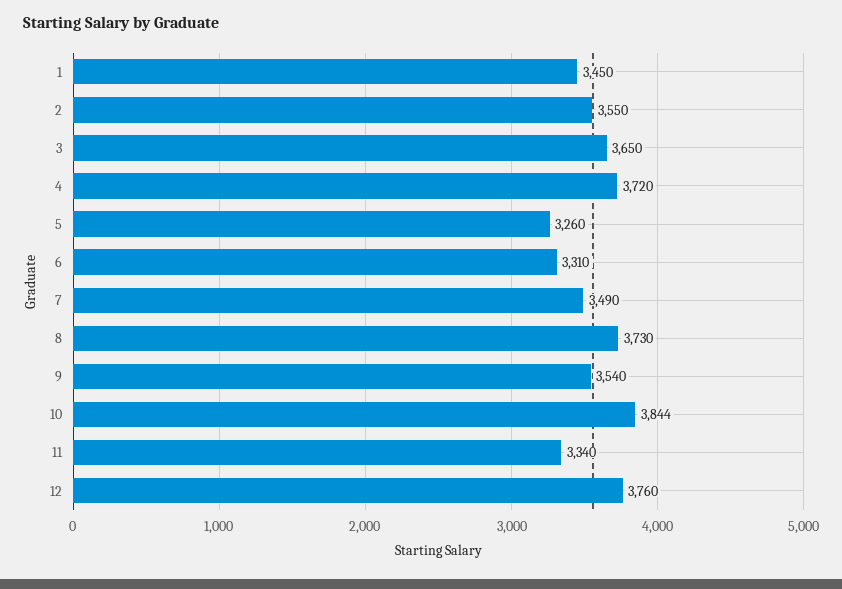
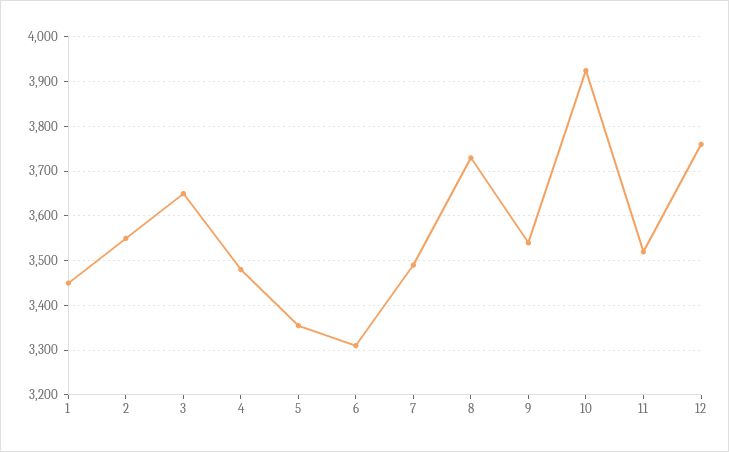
  {
    "1": 3450,
    "2": 3550,
    "3": 3650,
-   "4": 3720,
+   "4": 3480,
-   "5": 3260,
+   "5": 3360,
    "6": 3310,
    "7": 3490,
    "8": 3730,
    "9": 3540,
-   "10": 3844,
+   "10": 3920,
-   "11": 3340,
+   "11": 3520,
    "12": 3760
  }

